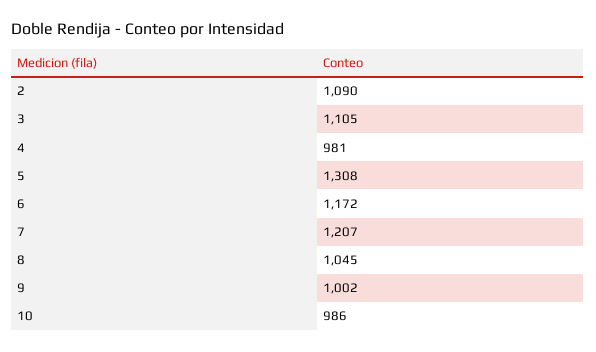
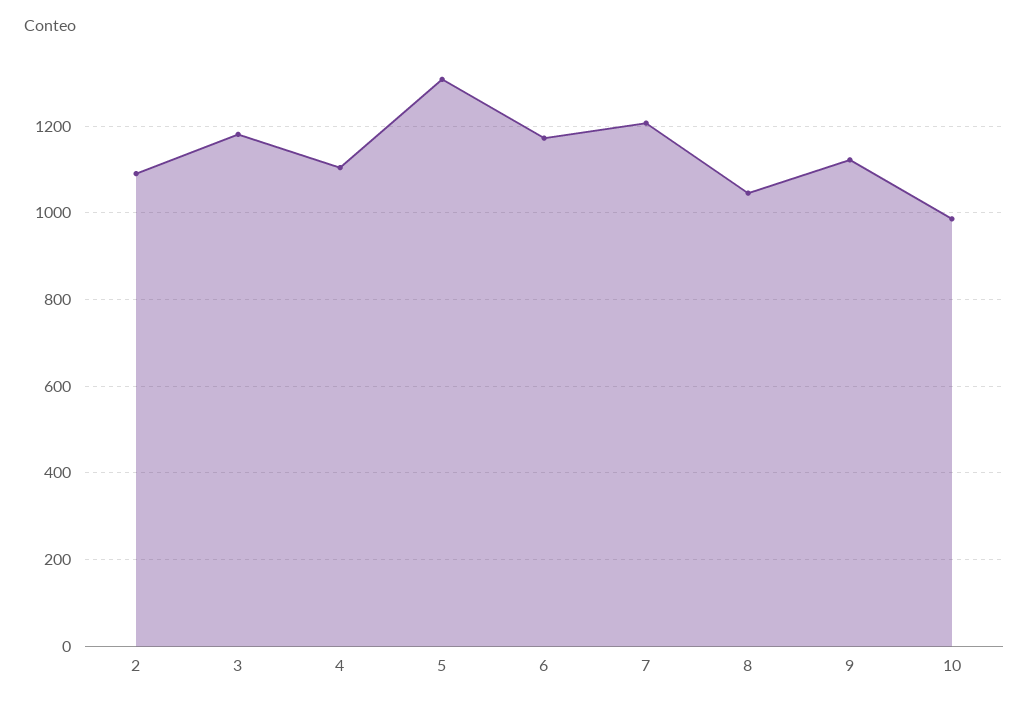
  {
    "2": 1090,
-   "3": 1105,
+   "3": 1180,
-   "4": 981,
+   "4": 1100,
    "5": 1308,
    "6": 1172,
    "7": 1207,
    "8": 1045,
-   "9": 1002,
+   "9": 1120,
    "10": 986
  }

